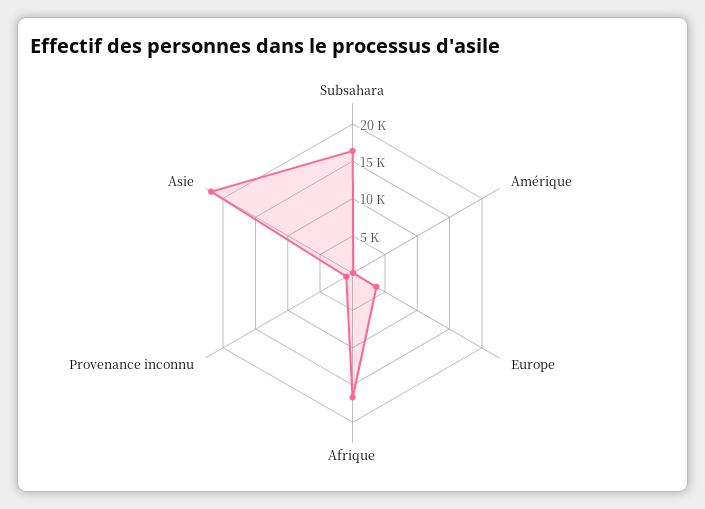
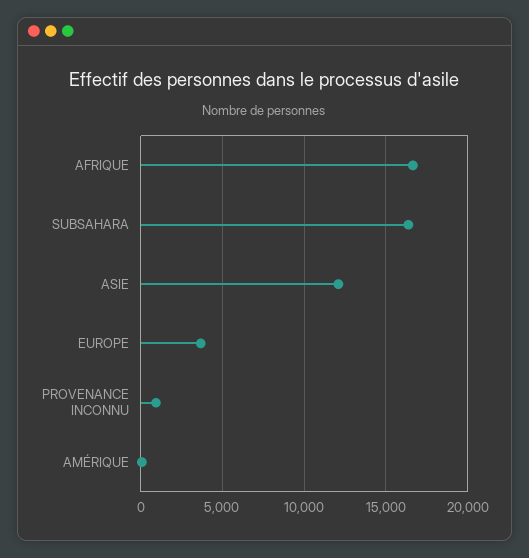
  {
    "Subsahara": 16500,
    "Amérique": 0,
    "Europe": 3500,
    "Afrique": 16500,
    "Provenance inconnu": 1000,
-   "Asie": 22500
+   "Asie": 12000
  }

